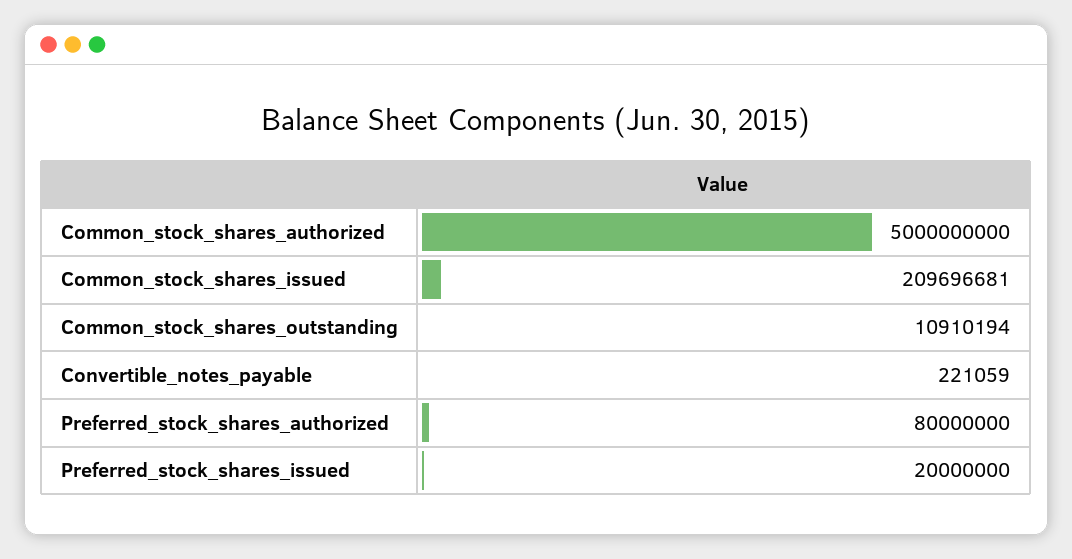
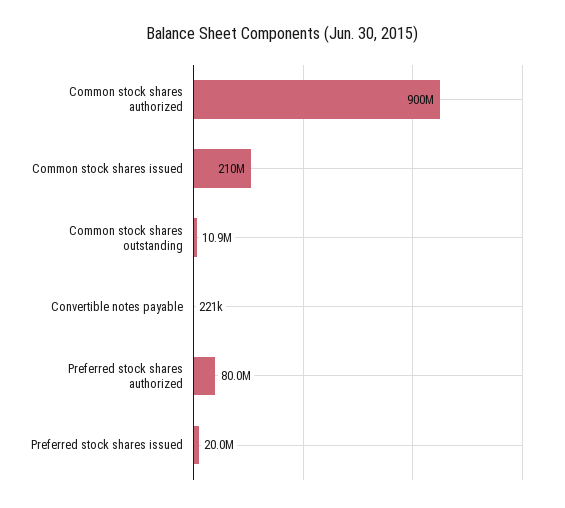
  {
-   "Common_stock_shares_authorized": 5000000000,
+   "Common_stock_shares_authorized": 900000000,
    "Common_stock_shares_issued": 209696681,
    "Common_stock_shares_outstanding": 10910194,
    "Convertible_notes_payable": 221059,
    "Preferred_stock_shares_authorized": 80000000,
    "Preferred_stock_shares_issued": 20000000
  }

